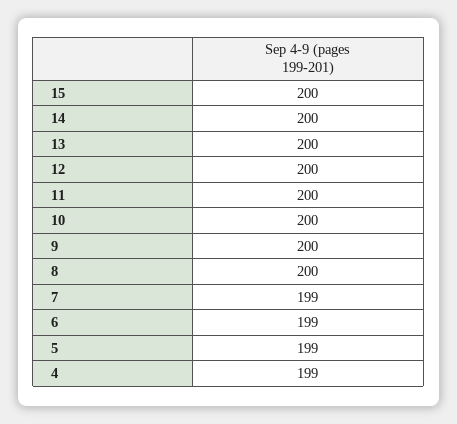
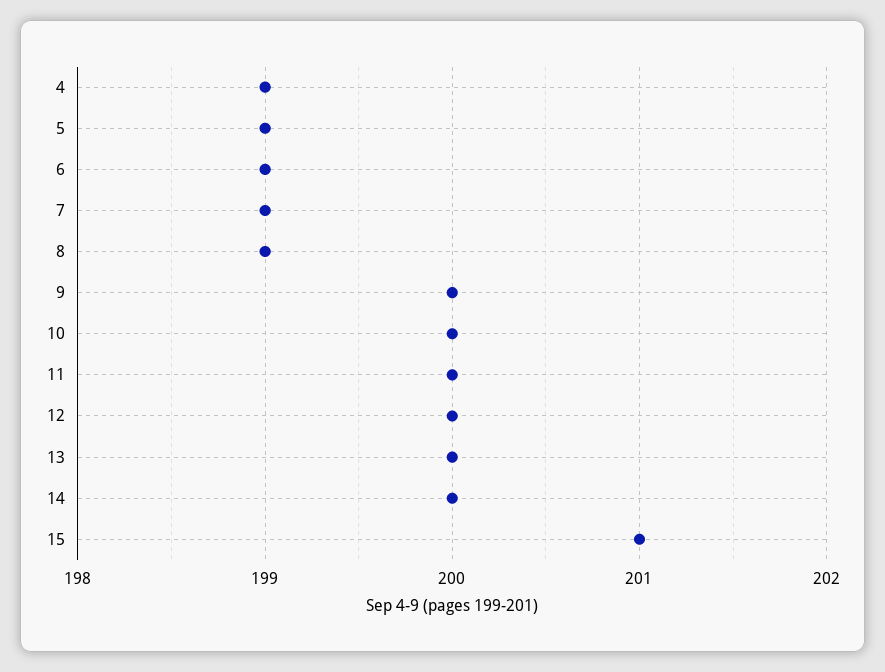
  {
-   "15": 200,
+   "15": 201,
    "14": 200,
    "13": 200,
    "12": 200,
    "11": 200,
    "10": 200,
    "9": 200,
-   "8": 200,
+   "8": 199,
    "7": 199,
    "6": 199,
    "5": 199,
    "4": 199
  }

